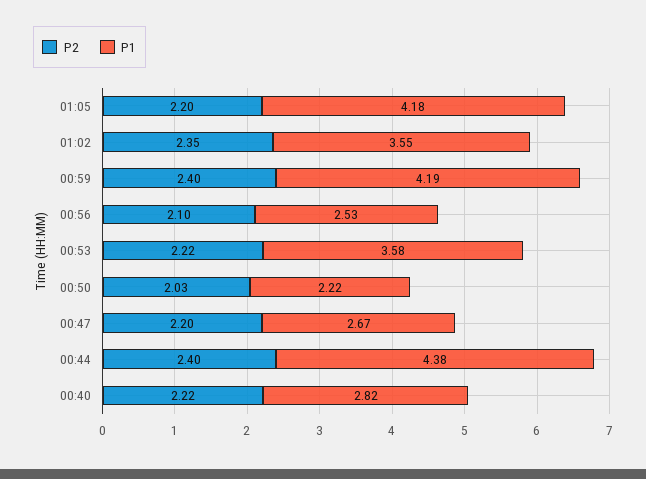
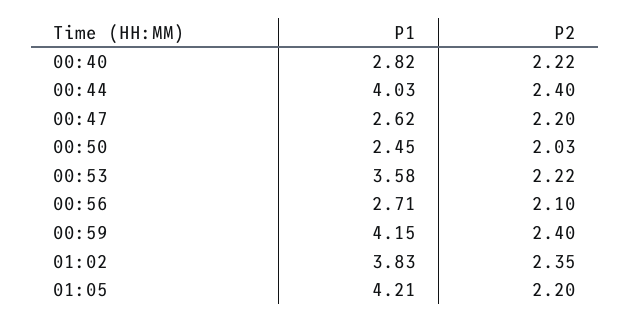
  {
    "P2": {
      "01:05": 2.2,
      "01:02": 2.35,
      "00:59": 2.4,
      "00:56": 2.1,
      "00:53": 2.22,
      "00:50": 2.03,
      "00:47": 2.2,
      "00:44": 2.4,
      "00:40": 2.22
    },
    "P1": {
-     "01:05": 4.18,
+     "01:05": 4.21,
-     "01:02": 3.55,
+     "01:02": 3.83,
-     "00:59": 4.19,
+     "00:59": 4.15,
-     "00:56": 2.53,
+     "00:56": 2.71,
      "00:53": 3.58,
-     "00:50": 2.22,
+     "00:50": 2.45,
-     "00:47": 2.67,
+     "00:47": 2.62,
-     "00:44": 4.38,
+     "00:44": 4.03,
      "00:40": 2.82
    }
  }

